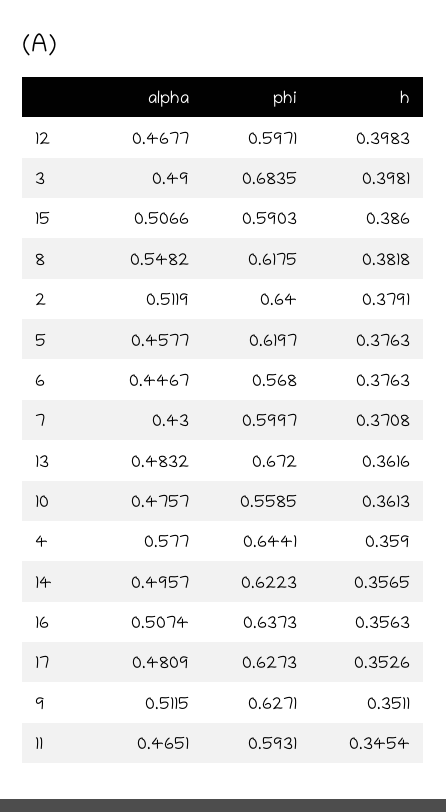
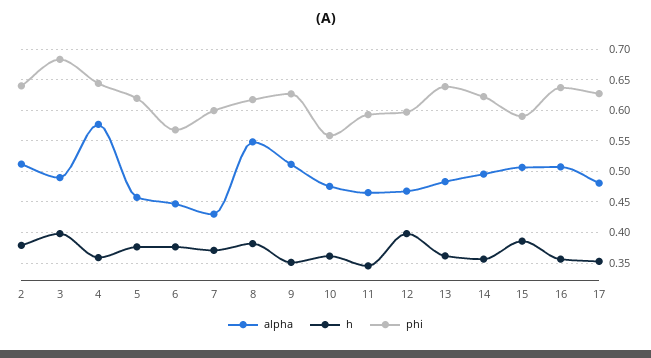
  {
    "alpha": {
      "12": 0.4677,
      "3": 0.49,
      "15": 0.5066,
      "8": 0.5482,
      "2": 0.5119,
      "5": 0.4577,
      "6": 0.4467,
      "7": 0.43,
      "13": 0.4832,
      "10": 0.4757,
      "4": 0.577,
      "14": 0.4957,
      "16": 0.5074,
      "17": 0.4809,
      "9": 0.5115,
      "11": 0.4651
    },
    "phi": {
      "12": 0.5971,
      "3": 0.6835,
      "15": 0.5903,
      "8": 0.6175,
      "2": 0.64,
      "5": 0.6197,
      "6": 0.568,
      "7": 0.5997,
-     "13": 0.672,
+     "13": 0.64,
      "10": 0.5585,
      "4": 0.6441,
      "14": 0.6223,
      "16": 0.6373,
      "17": 0.6273,
      "9": 0.6271,
      "11": 0.5931
    },
    "h": {
      "12": 0.3983,
      "3": 0.3981,
      "15": 0.386,
      "8": 0.3818,
      "2": 0.3791,
      "5": 0.3763,
      "6": 0.3763,
      "7": 0.3708,
      "13": 0.3616,
      "10": 0.3613,
      "4": 0.359,
      "14": 0.3565,
      "16": 0.3563,
      "17": 0.3526,
      "9": 0.3511,
      "11": 0.3454
    }
  }

